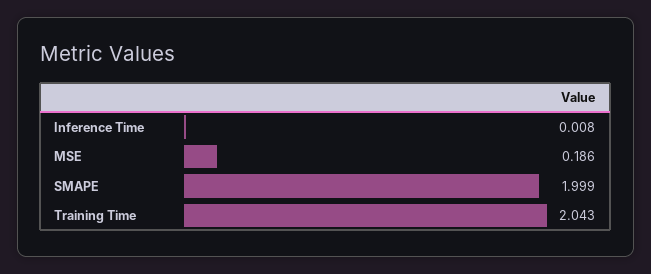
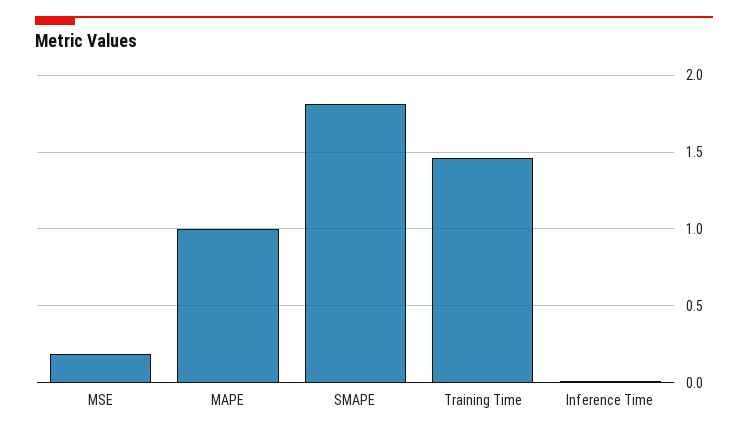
  {
    "Inference Time": 0.008,
    "MSE": 0.186,
-   "SMAPE": 1.999,
+   "SMAPE": 1.8,
-   "Training Time": 2.043
+   "Training Time": 1.45,
+   "MAPE": 1
  }

